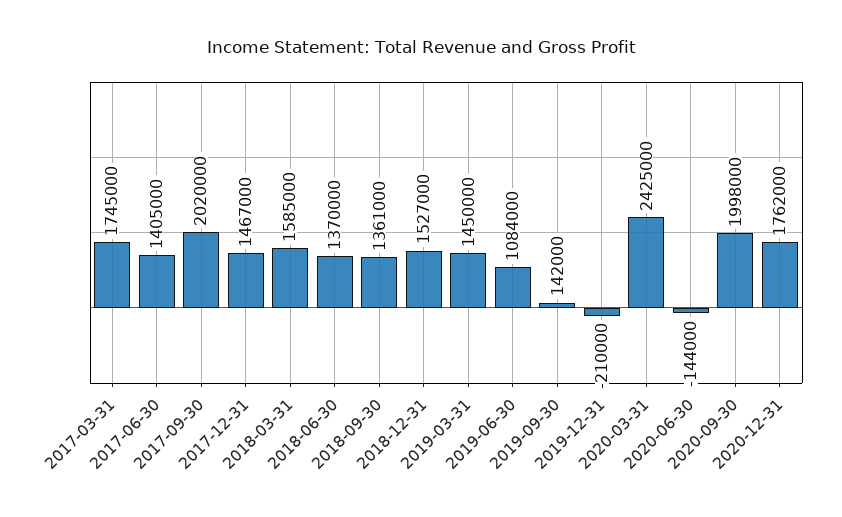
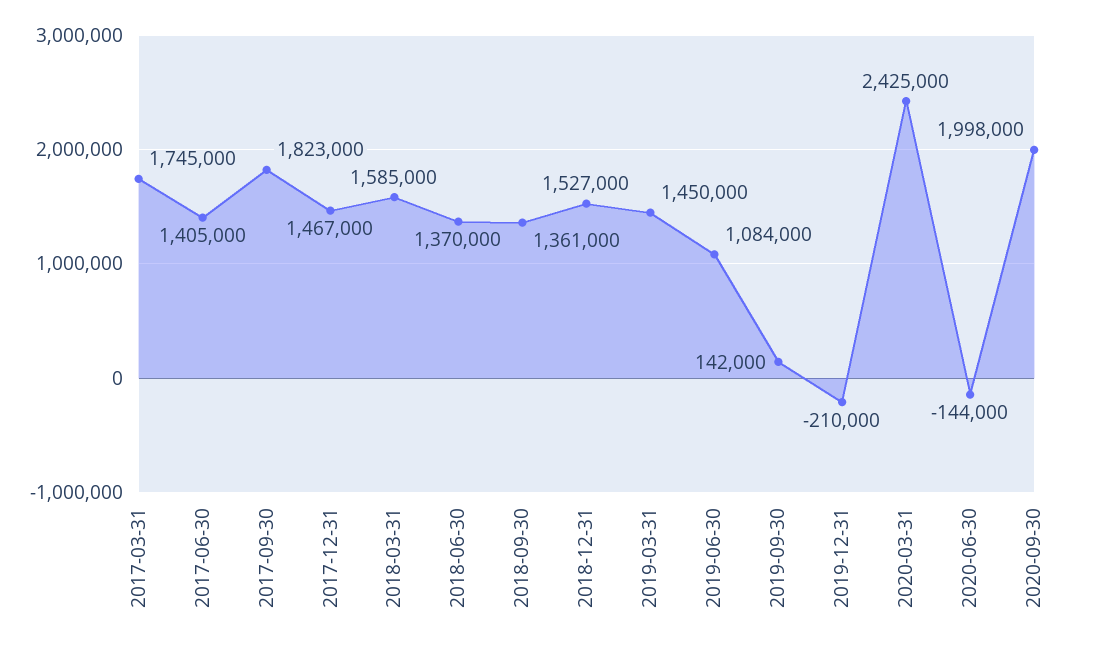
  {
    "2017-03-31": 1745000,
    "2017-06-30": 1405000,
-   "2017-09-30": 2020000,
+   "2017-09-30": 1823000,
    "2017-12-31": 1467000,
    "2018-03-31": 1585000,
    "2018-06-30": 1370000,
    "2018-09-30": 1361000,
    "2018-12-31": 1527000,
    "2019-03-31": 1450000,
    "2019-06-30": 1084000,
    "2019-09-30": 142000,
    "2019-12-31": -210000,
    "2020-03-31": 2425000,
    "2020-06-30": -144000,
-   "2020-09-30": 1998000,
+   "2020-09-30": 1998000
-   "2020-12-31": 1762000
  }

